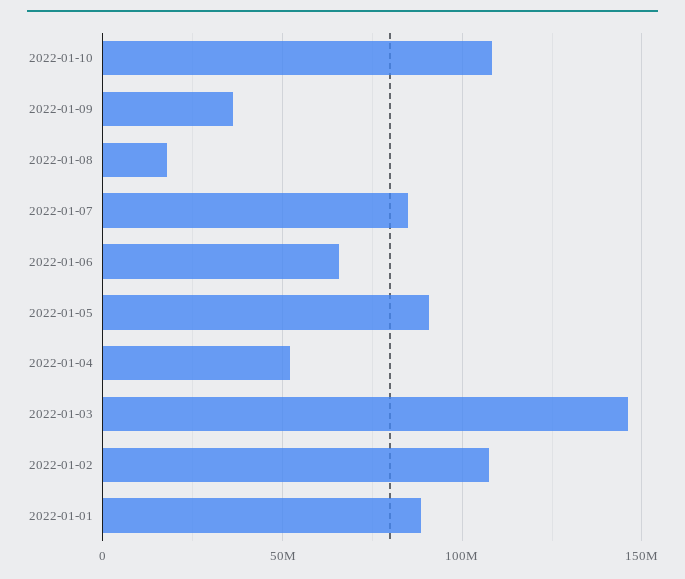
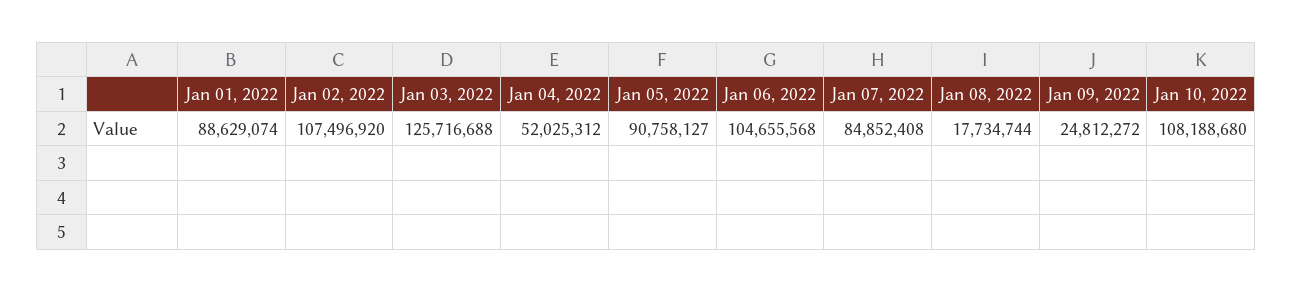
  {
    "2022-01-10": 108188680,
-   "2022-01-09": 35000000,
+   "2022-01-09": 24812272,
    "2022-01-08": 17734744,
    "2022-01-07": 84852408,
-   "2022-01-06": 65000000,
+   "2022-01-06": 104655568,
    "2022-01-05": 90758127,
    "2022-01-04": 52025312,
-   "2022-01-03": 145000000,
+   "2022-01-03": 125716688,
    "2022-01-02": 107496920,
    "2022-01-01": 88629074
  }

